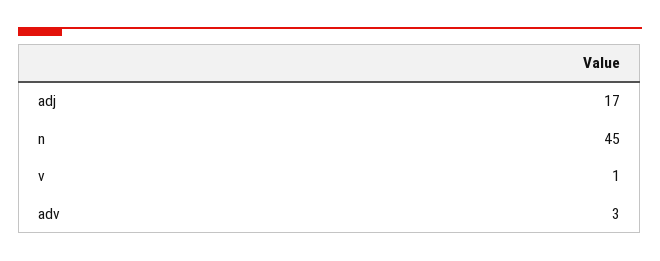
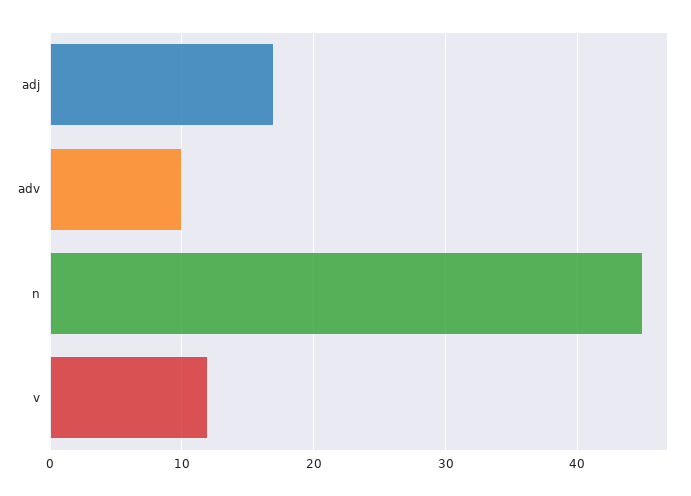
  {
    "adj": 17,
    "n": 45,
-   "v": 1,
+   "v": 12,
-   "adv": 3
+   "adv": 10
  }

